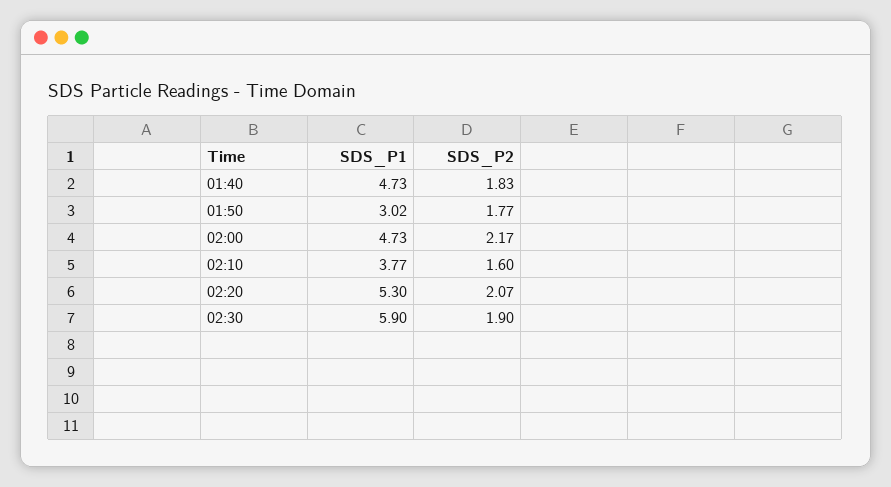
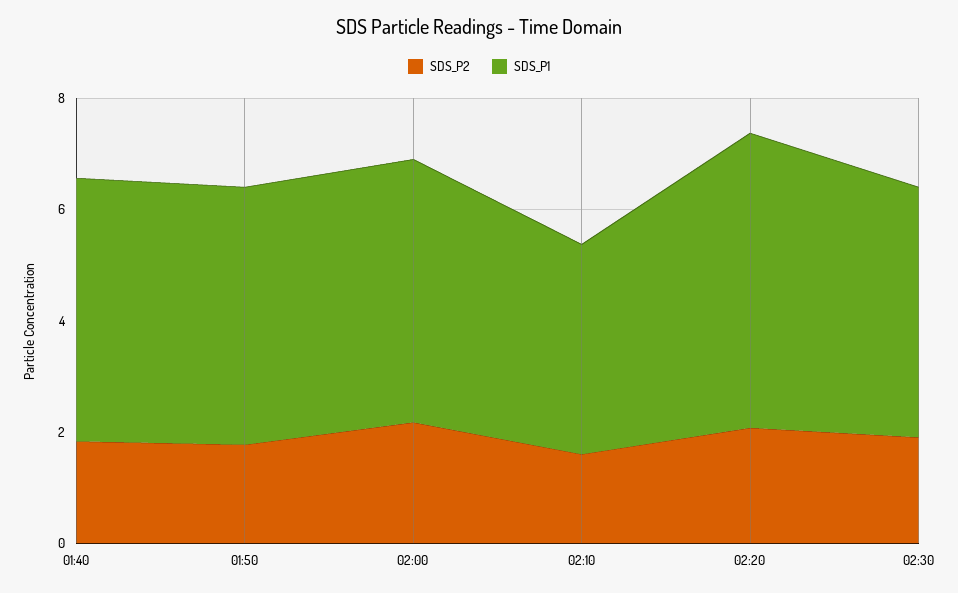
  {
    "SDS_P1": {
      "01:40": 4.73,
-     "01:50": 3.02,
+     "01:50": 4.5,
      "02:00": 4.73,
      "02:10": 3.77,
      "02:20": 5.3,
-     "02:30": 5.9
+     "02:30": 4.5
    },
    "SDS_P2": {
      "01:40": 1.83,
      "01:50": 1.77,
      "02:00": 2.17,
      "02:10": 1.6,
      "02:20": 2.07,
      "02:30": 1.9
    }
  }

